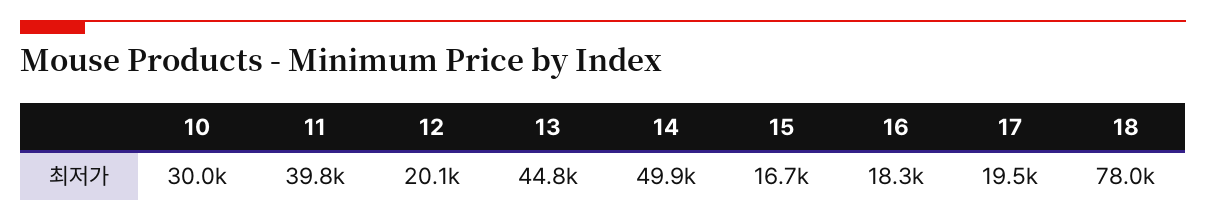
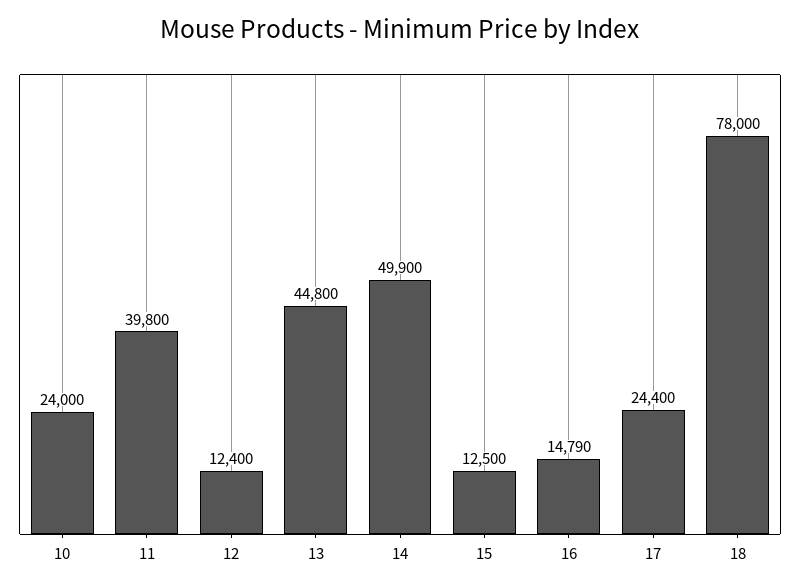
  {
-   "10": 30000,
+   "10": 24000,
    "11": 39800,
-   "12": 20100,
+   "12": 12400,
    "13": 44800,
    "14": 49900,
-   "15": 16700,
+   "15": 12500,
-   "16": 18300,
+   "16": 14790,
-   "17": 19500,
+   "17": 24400,
    "18": 78000
  }

